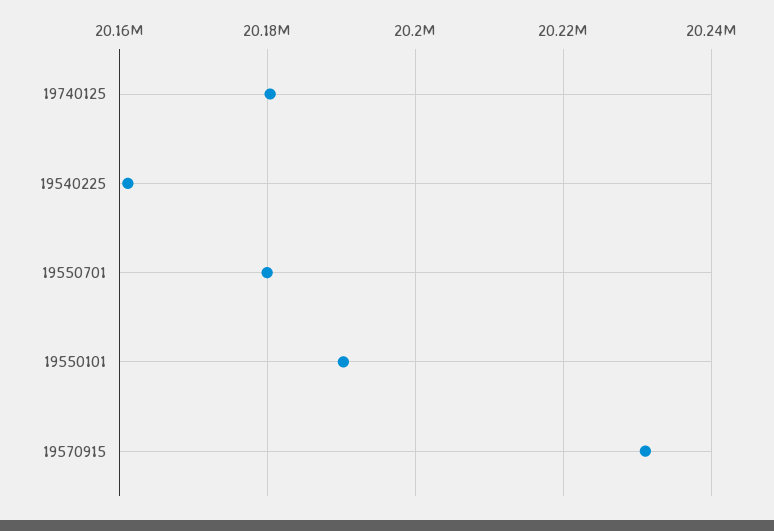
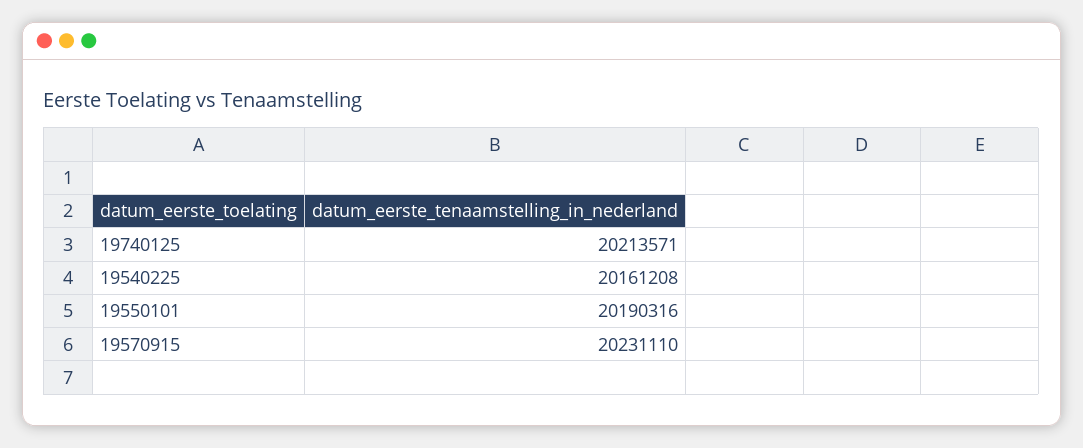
  {
-   "19740125": 20180000,
+   "19740125": 20213571,
    "19540225": 20161208,
-   "19550701": 20180000,
    "19550101": 20190316,
    "19570915": 20231110
  }

